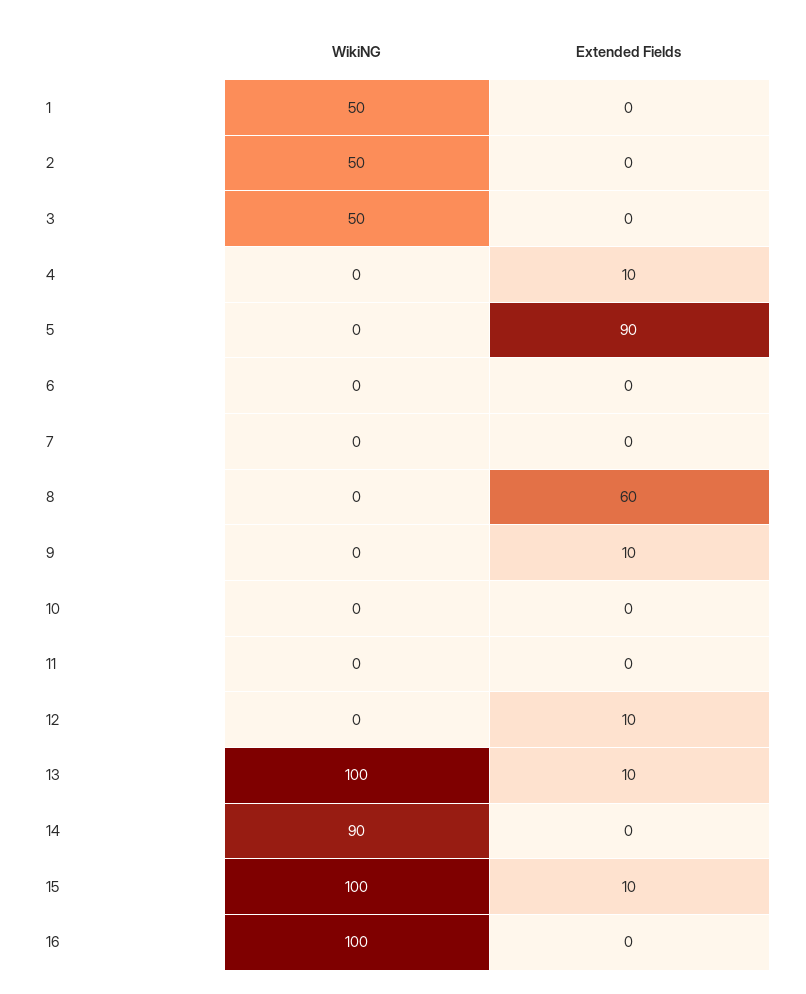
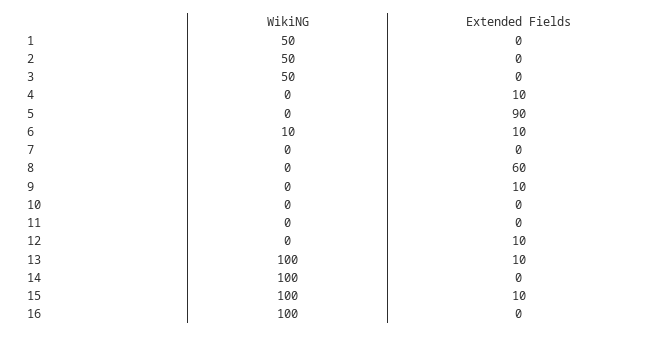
  {
    "WikiNG": {
      "1": 50,
      "2": 50,
      "3": 50,
      "4": 0,
      "5": 0,
-     "6": 0,
+     "6": 10,
      "7": 0,
      "8": 0,
      "9": 0,
      "10": 0,
      "11": 0,
      "12": 0,
      "13": 100,
-     "14": 90,
+     "14": 100,
      "15": 100,
      "16": 100
    },
    "Extended Fields": {
      "1": 0,
      "2": 0,
      "3": 0,
      "4": 10,
      "5": 90,
-     "6": 0,
+     "6": 10,
      "7": 0,
      "8": 60,
      "9": 10,
      "10": 0,
      "11": 0,
      "12": 10,
      "13": 10,
      "14": 0,
      "15": 10,
      "16": 0
    }
  }

